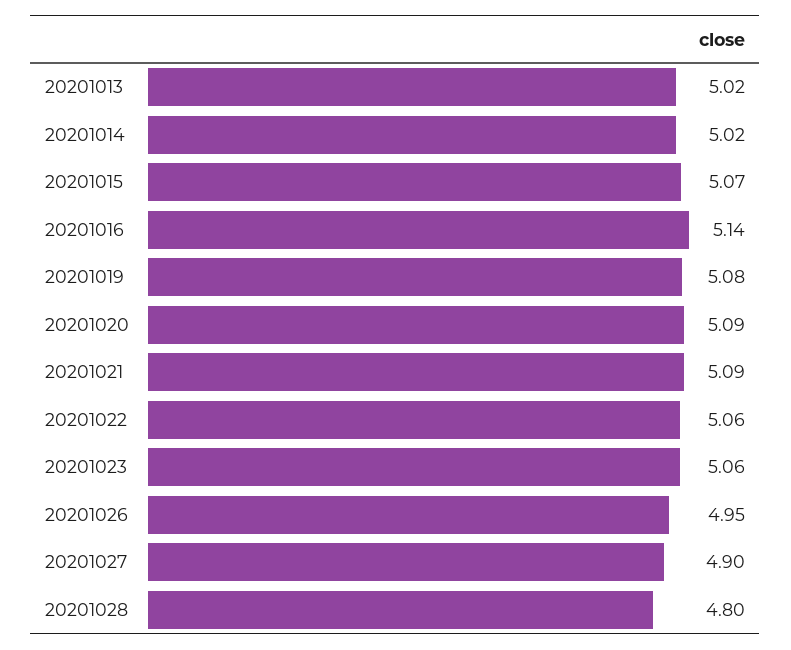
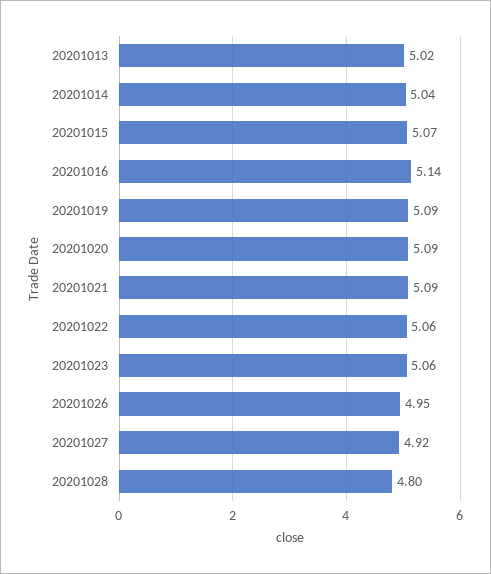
  {
    "20201013": 5.02,
-   "20201014": 5.02,
+   "20201014": 5.04,
    "20201015": 5.07,
    "20201016": 5.14,
-   "20201019": 5.08,
+   "20201019": 5.09,
    "20201020": 5.09,
    "20201021": 5.09,
    "20201022": 5.06,
    "20201023": 5.06,
    "20201026": 4.95,
-   "20201027": 4.9,
+   "20201027": 4.92,
    "20201028": 4.8
  }

